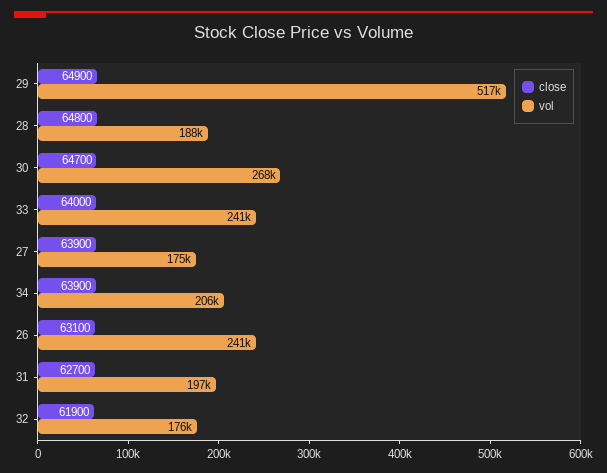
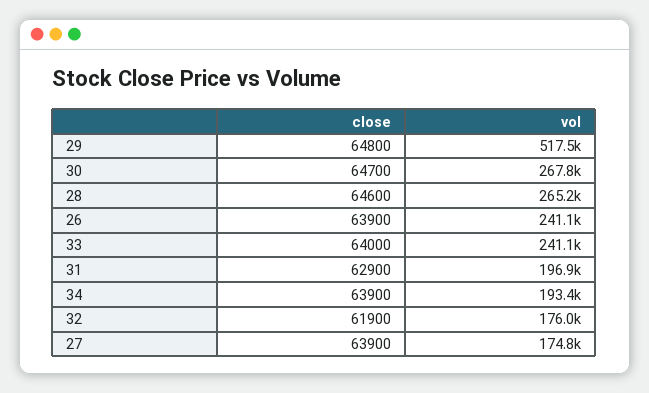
  {
    "close": {
-     "29": 64900,
+     "29": 64800,
-     "28": 64800,
+     "28": 64600,
      "30": 64700,
      "33": 64000,
      "27": 63900,
      "34": 63900,
-     "26": 63100,
+     "26": 63900,
-     "31": 62700,
+     "31": 62900,
      "32": 61900
    },
    "vol": {
      "29": 517500,
-     "28": 188000,
+     "28": 265200,
      "30": 267800,
      "33": 241100,
      "27": 174800,
-     "34": 206000,
+     "34": 193400,
      "26": 241100,
      "31": 196900,
      "32": 176000
    }
  }

